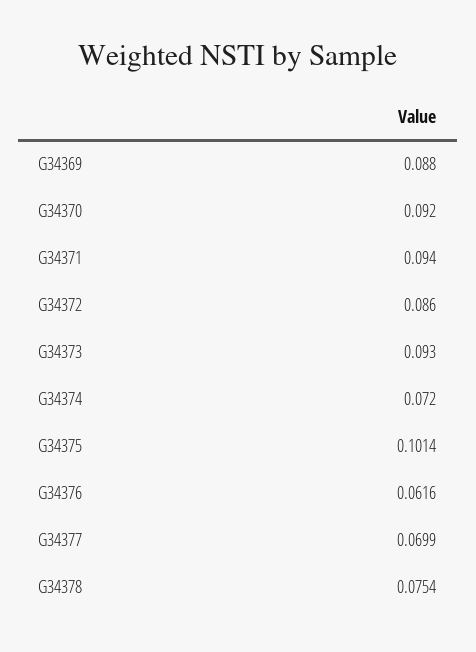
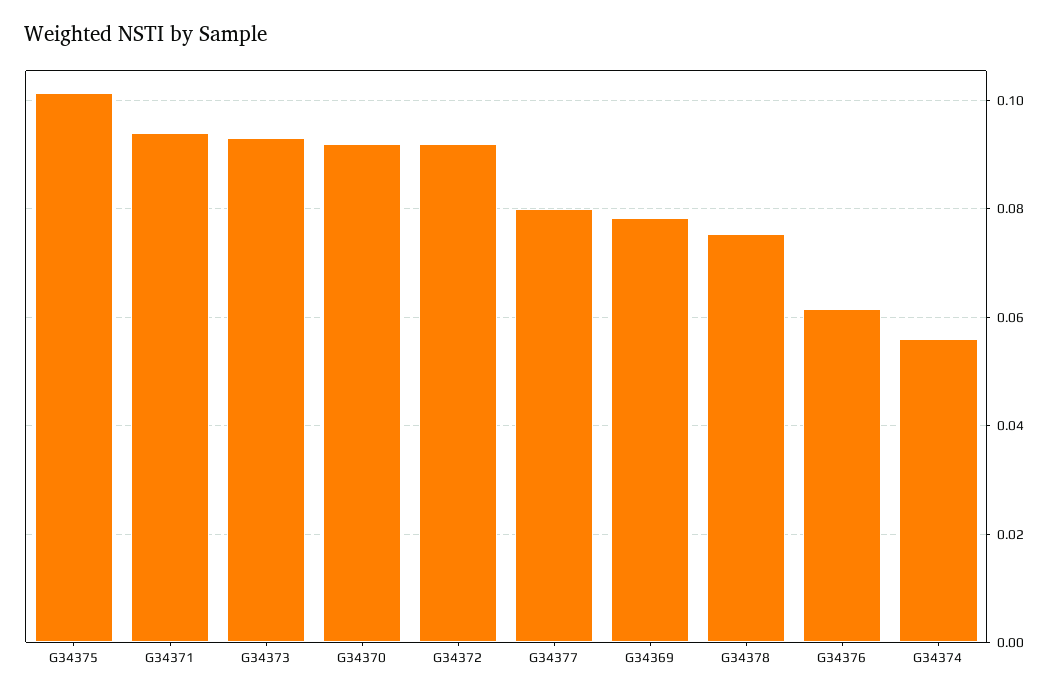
  {
-   "G34369": 0.088,
+   "G34369": 0.078,
    "G34370": 0.092,
    "G34371": 0.094,
-   "G34372": 0.086,
+   "G34372": 0.092,
    "G34373": 0.093,
-   "G34374": 0.072,
+   "G34374": 0.056,
    "G34375": 0.1014,
    "G34376": 0.0616,
-   "G34377": 0.0699,
+   "G34377": 0.08,
    "G34378": 0.0754
  }

